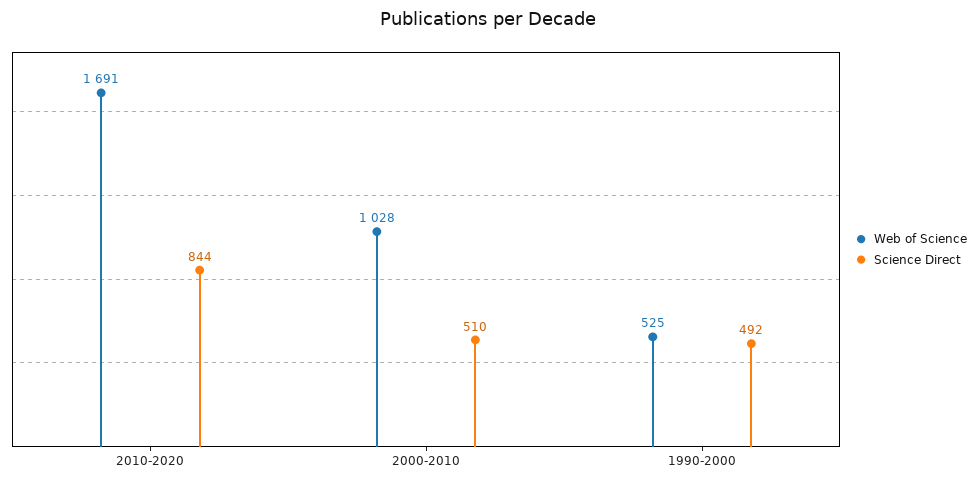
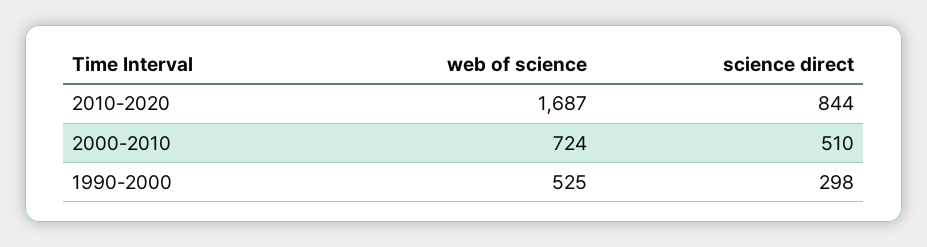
  {
    "Web of Science": {
-     "2010-2020": 1691,
+     "2010-2020": 1687,
-     "2000-2010": 1028,
+     "2000-2010": 724,
      "1990-2000": 525
    },
    "Science Direct": {
      "2010-2020": 844,
      "2000-2010": 510,
-     "1990-2000": 492
+     "1990-2000": 298
    }
  }

